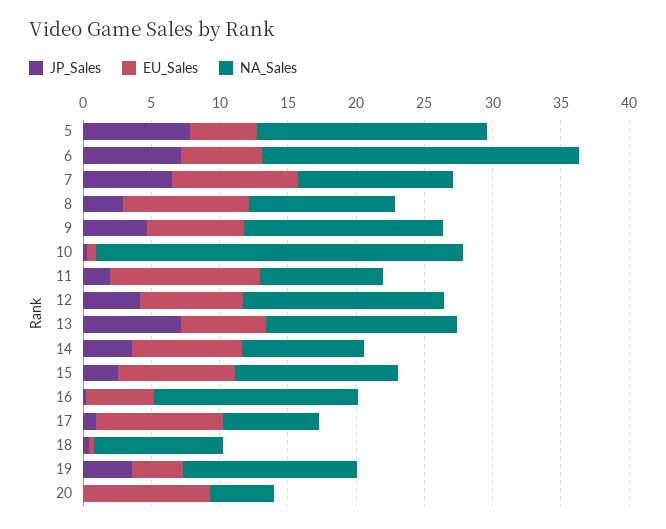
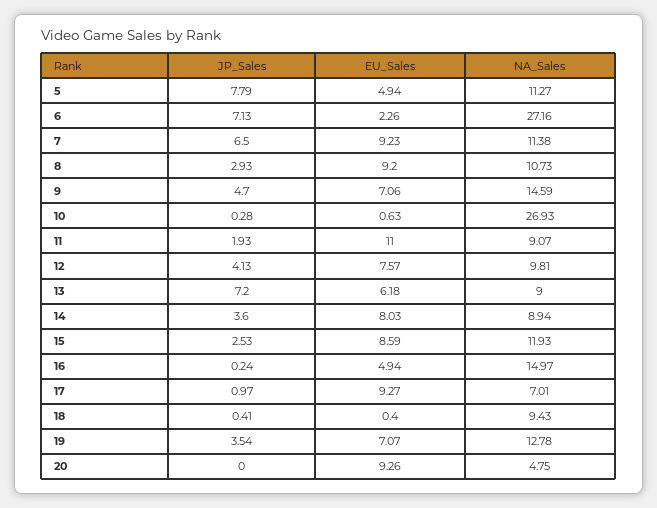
  {
    "JP_Sales": {
      "5": 7.79,
      "6": 7.13,
      "7": 6.5,
      "8": 2.93,
      "9": 4.7,
      "10": 0.28,
      "11": 1.93,
      "12": 4.13,
      "13": 7.2,
      "14": 3.6,
      "15": 2.53,
      "16": 0.24,
      "17": 0.97,
      "18": 0.41,
      "19": 3.54,
      "20": 0
    },
    "EU_Sales": {
      "5": 4.94,
-     "6": 6,
+     "6": 2.26,
      "7": 9.23,
      "8": 9.2,
      "9": 7.06,
      "10": 0.63,
      "11": 11,
      "12": 7.57,
      "13": 6.18,
      "14": 8.03,
      "15": 8.59,
      "16": 4.94,
      "17": 9.27,
      "18": 0.4,
-     "19": 4,
+     "19": 7.07,
      "20": 9.26
    },
    "NA_Sales": {
-     "5": 17,
+     "5": 11.27,
-     "6": 23,
+     "6": 27.16,
      "7": 11.38,
      "8": 10.73,
      "9": 14.59,
      "10": 26.93,
      "11": 9.07,
-     "12": 15,
+     "12": 9.81,
-     "13": 14,
+     "13": 9,
      "14": 8.94,
      "15": 11.93,
      "16": 14.97,
      "17": 7.01,
      "18": 9.43,
      "19": 12.78,
      "20": 4.75
    }
  }

